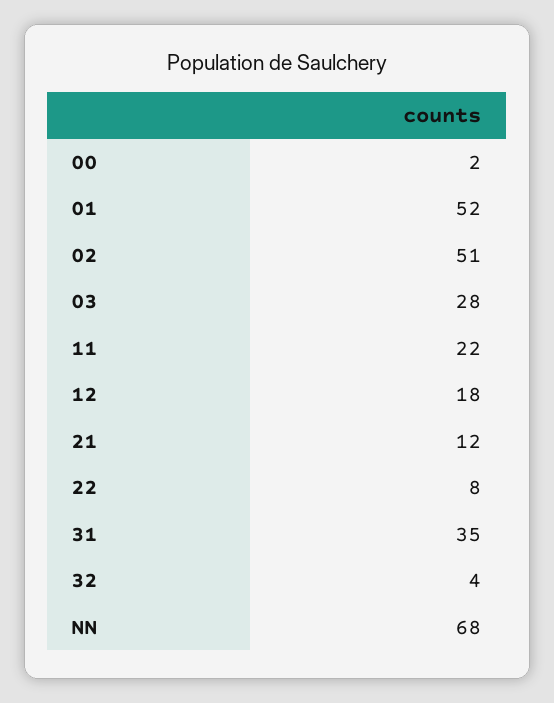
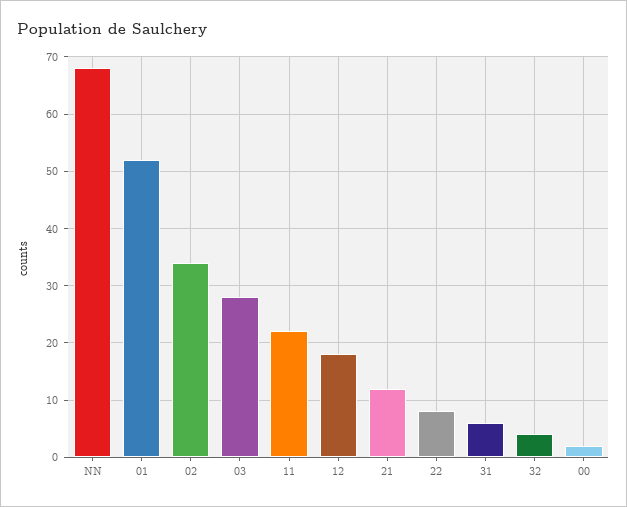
  {
    "00": 2,
    "01": 52,
-   "02": 51,
+   "02": 35,
    "03": 28,
    "11": 22,
    "12": 18,
    "21": 12,
    "22": 8,
-   "31": 35,
+   "31": 5,
    "32": 4,
    "NN": 68
  }

